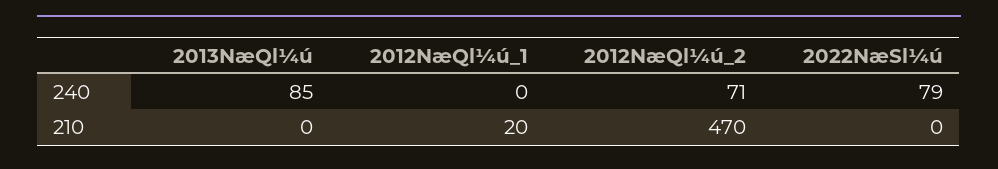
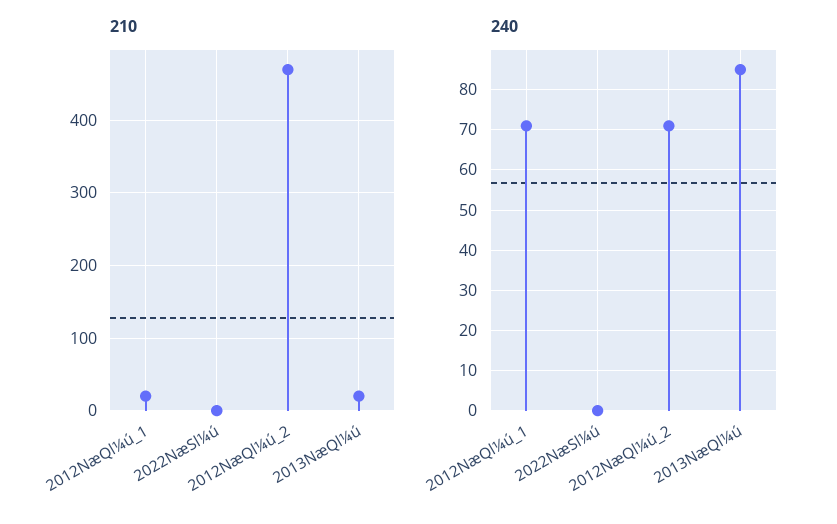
  {
    "240": {
      "2013NæQl¼ú": 85,
-     "2012NæQl¼ú_1": 0,
+     "2012NæQl¼ú_1": 70,
      "2012NæQl¼ú_2": 71,
-     "2022NæSl¼ú": 79
+     "2022NæSl¼ú": 0
    },
    "210": {
-     "2013NæQl¼ú": 0,
+     "2013NæQl¼ú": 20,
      "2012NæQl¼ú_1": 20,
      "2012NæQl¼ú_2": 470,
      "2022NæSl¼ú": 0
    }
  }

